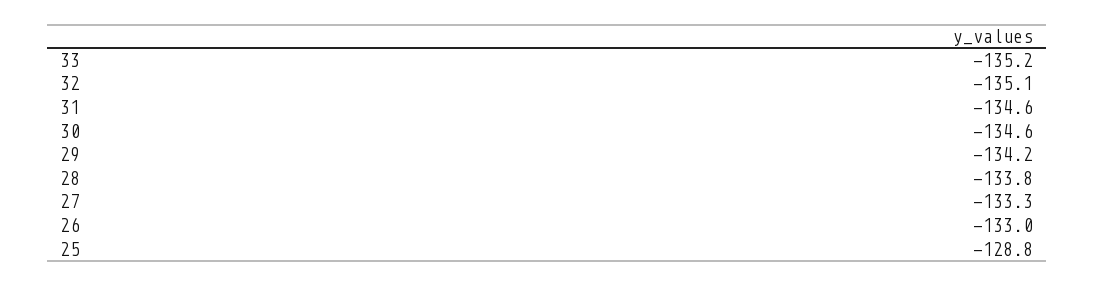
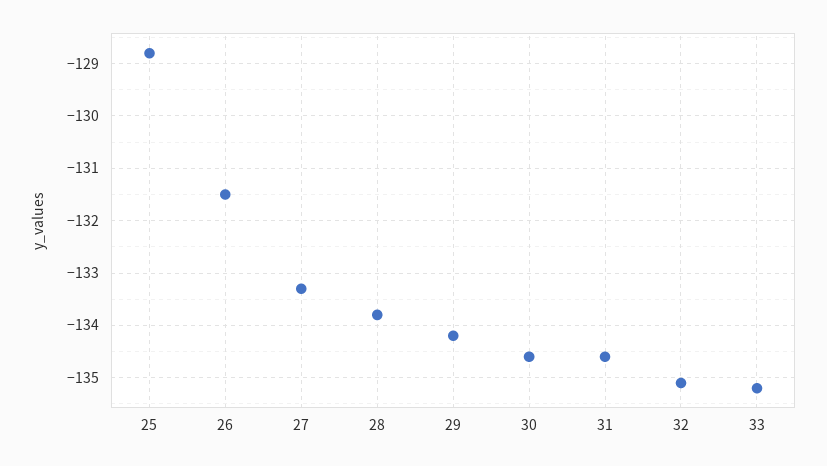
  {
    "33": -135.2,
    "32": -135.1,
    "31": -134.6,
    "30": -134.6,
    "29": -134.2,
    "28": -133.8,
    "27": -133.3,
-   "26": -133,
+   "26": -131.5,
    "25": -128.8
  }

